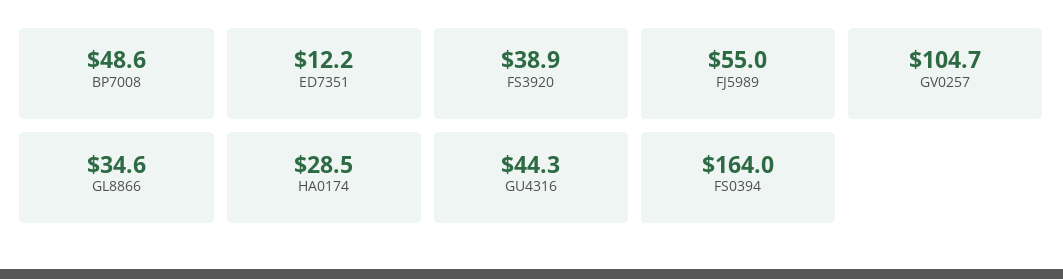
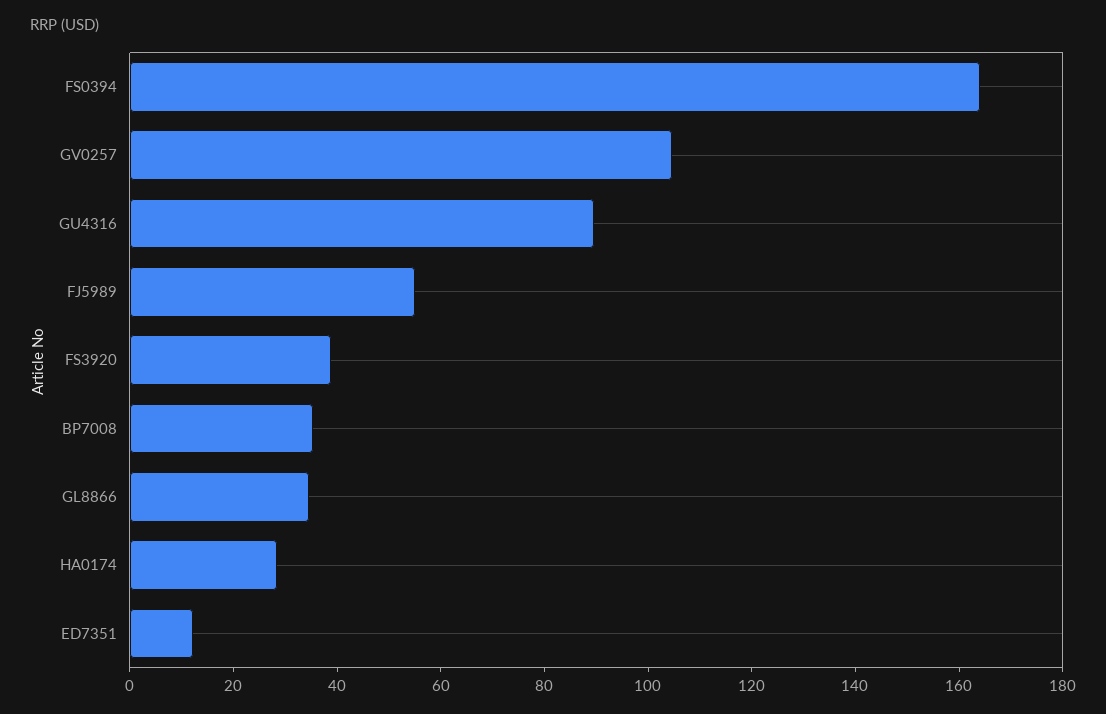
  {
-   "BP7008": 48.6,
+   "BP7008": 35,
    "ED7351": 12.2,
    "FS3920": 38.9,
    "FJ5989": 55,
    "GV0257": 104.7,
    "GL8866": 34.6,
    "HA0174": 28.5,
-   "GU4316": 44.3,
+   "GU4316": 90,
    "FS0394": 164
  }

